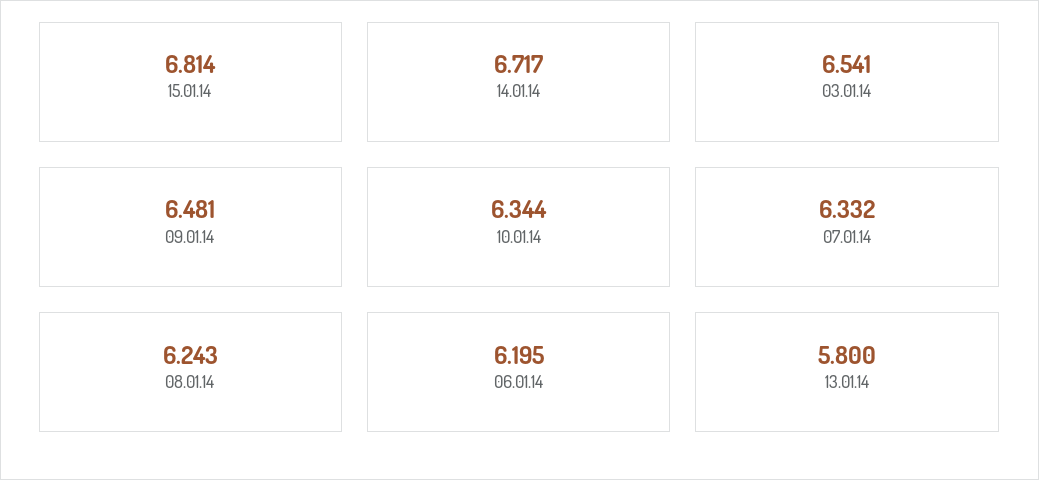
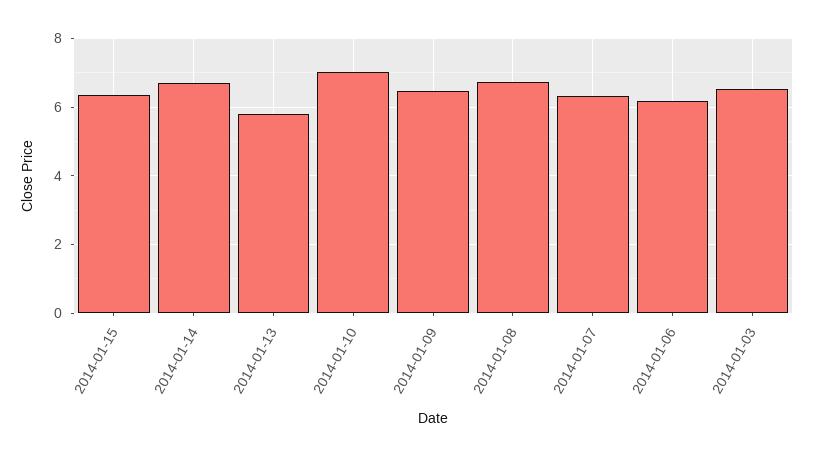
  {
-   "15.01.14": 6.814,
+   "15.01.14": 6.4,
    "14.01.14": 6.717,
    "03.01.14": 6.541,
    "09.01.14": 6.481,
-   "10.01.14": 6.344,
+   "10.01.14": 7,
    "07.01.14": 6.332,
-   "08.01.14": 6.243,
+   "08.01.14": 6.8,
    "06.01.14": 6.195,
    "13.01.14": 5.8
  }

